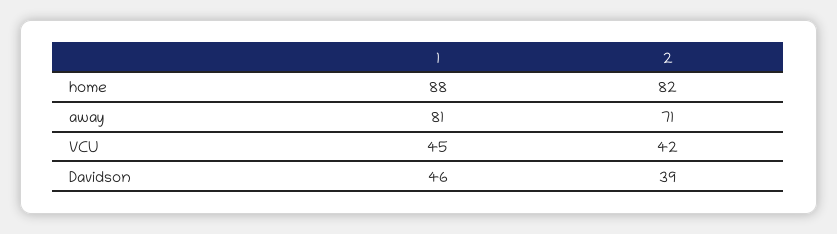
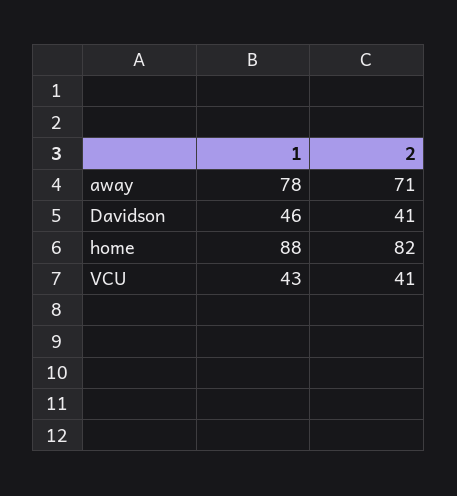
  {
    "1": {
      "home": 88,
-     "away": 81,
+     "away": 78,
-     "VCU": 45,
+     "VCU": 43,
      "Davidson": 46
    },
    "2": {
      "home": 82,
      "away": 71,
-     "VCU": 42,
+     "VCU": 41,
-     "Davidson": 39
+     "Davidson": 41
    }
  }

